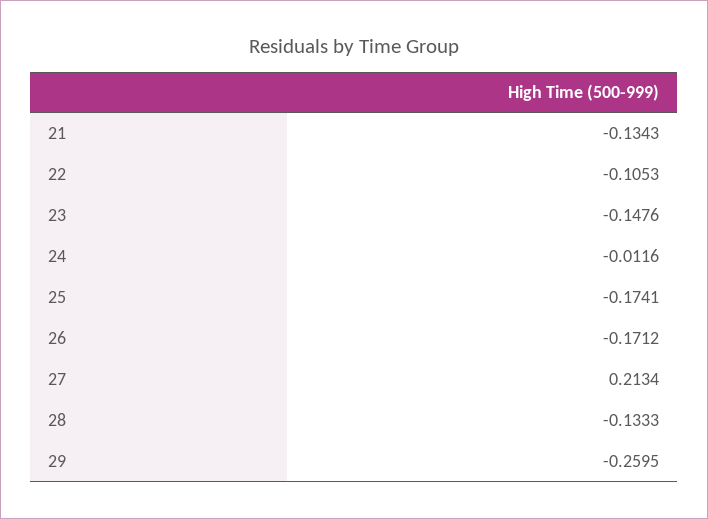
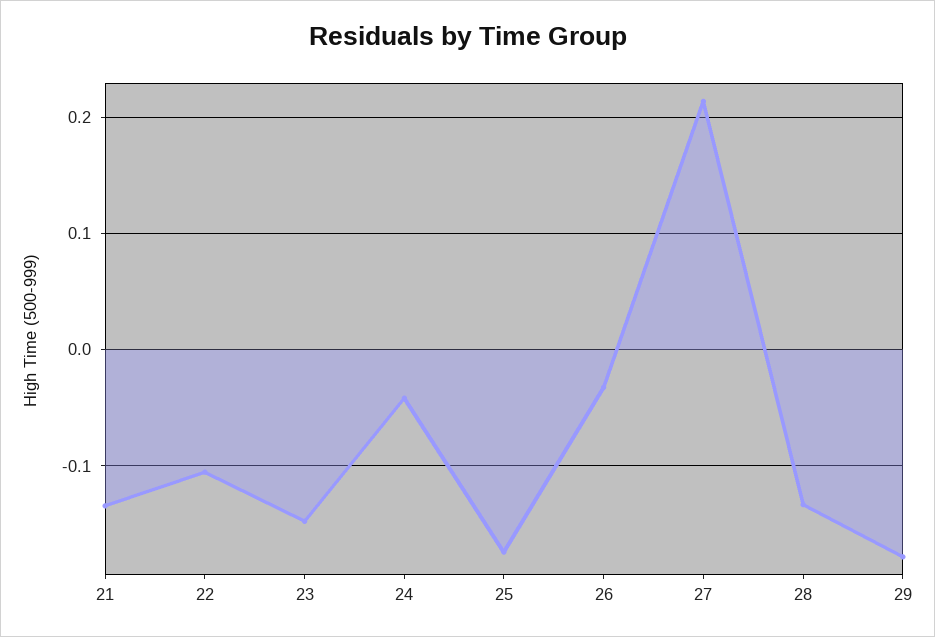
  {
    "21": -0.1343,
    "22": -0.1053,
    "23": -0.1476,
-   "24": -0.0116,
+   "24": -0.04,
    "25": -0.1741,
-   "26": -0.1712,
+   "26": -0.03,
    "27": 0.2134,
    "28": -0.1333,
-   "29": -0.2595
+   "29": -0.18
  }

